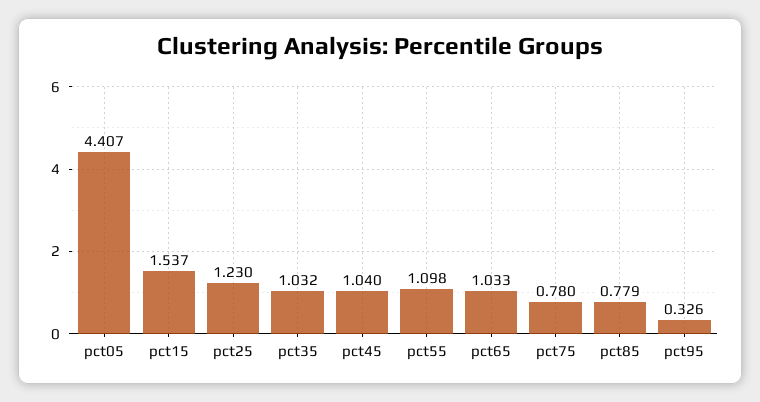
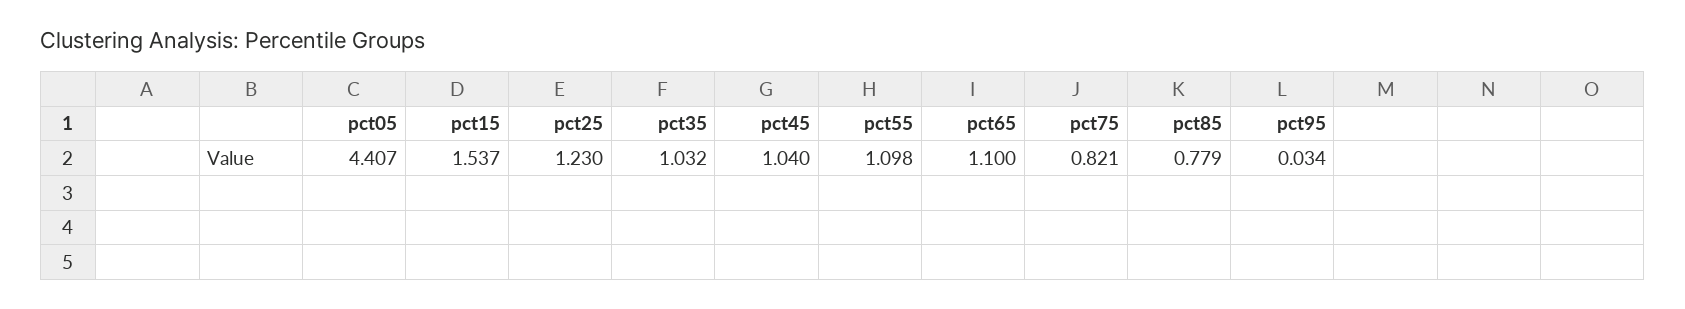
  {
    "pct05": 4.407,
    "pct15": 1.537,
    "pct25": 1.23,
    "pct35": 1.032,
    "pct45": 1.04,
    "pct55": 1.098,
-   "pct65": 1.033,
+   "pct65": 1.1,
-   "pct75": 0.78,
+   "pct75": 0.821,
    "pct85": 0.779,
-   "pct95": 0.326
+   "pct95": 0.034
  }

